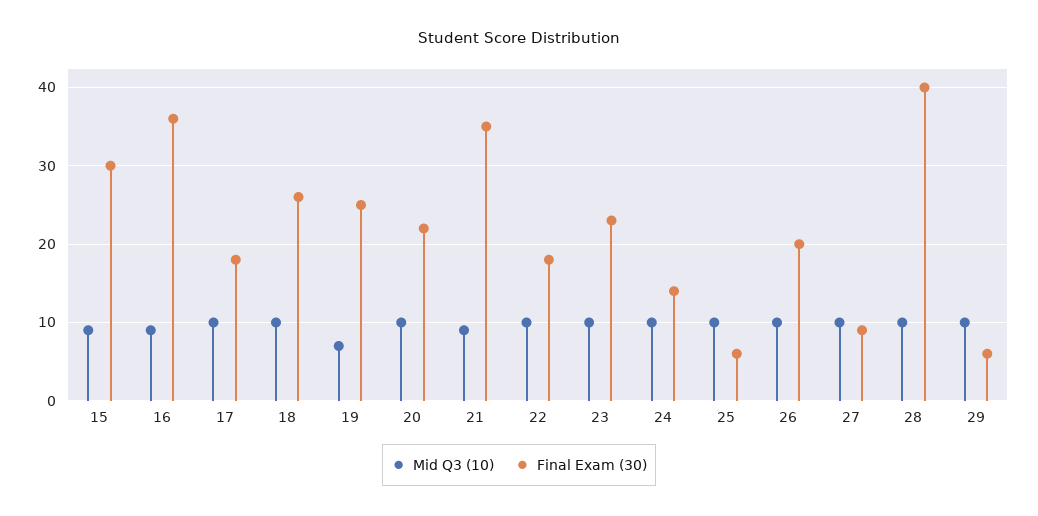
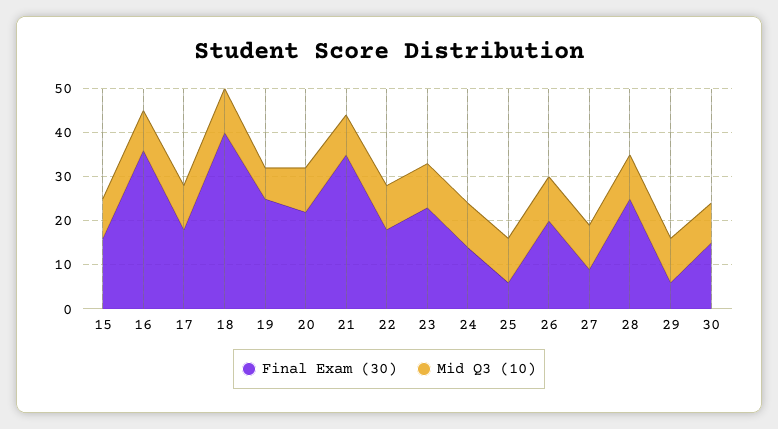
  {
    "Mid Q3 (10)": {
      "15": 9,
      "16": 9,
      "17": 10,
      "18": 10,
      "19": 7,
      "20": 10,
      "21": 9,
      "22": 10,
      "23": 10,
      "24": 10,
      "25": 10,
      "26": 10,
      "27": 10,
      "28": 10,
-     "29": 10
+     "29": 10,
+     "30": 10
    },
    "Final Exam (30)": {
-     "15": 30,
+     "15": 15,
      "16": 36,
      "17": 18,
-     "18": 26,
+     "18": 40,
      "19": 25,
      "20": 22,
      "21": 35,
      "22": 18,
      "23": 23,
      "24": 14,
      "25": 6,
      "26": 20,
      "27": 9,
-     "28": 40,
+     "28": 25,
-     "29": 6
+     "29": 6,
+     "30": 15
    }
  }

